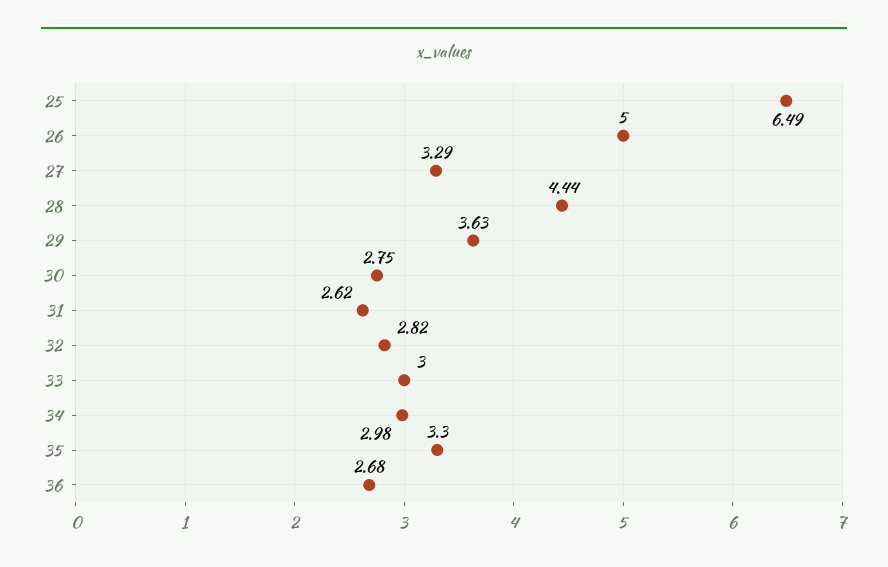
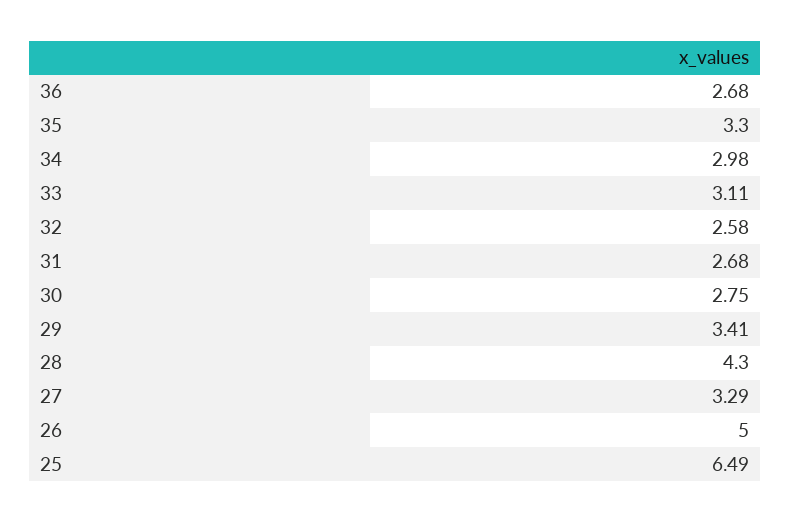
  {
    "25": 6.49,
    "26": 5,
    "27": 3.29,
-   "28": 4.44,
+   "28": 4.3,
-   "29": 3.63,
+   "29": 3.41,
    "30": 2.75,
-   "31": 2.62,
+   "31": 2.68,
-   "32": 2.82,
+   "32": 2.58,
-   "33": 3,
+   "33": 3.11,
    "34": 2.98,
    "35": 3.3,
    "36": 2.68
  }

